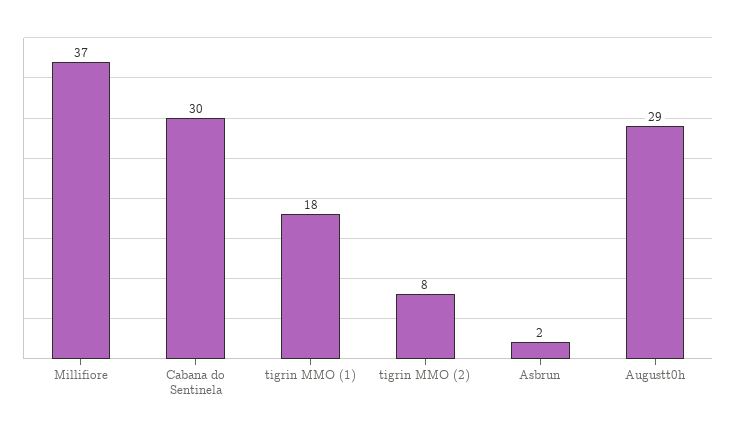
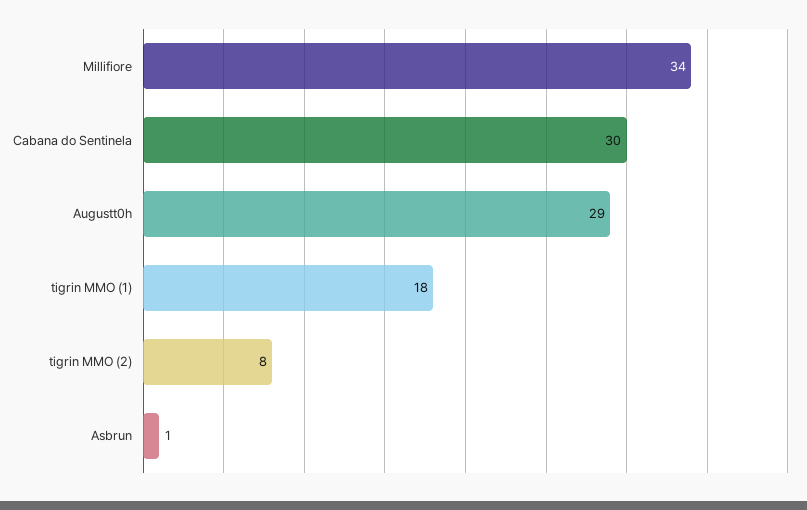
  {
-   "Millifiore": 37,
+   "Millifiore": 34,
    "Cabana do Sentinela": 30,
    "tigrin MMO (1)": 18,
    "tigrin MMO (2)": 8,
-   "Asbrun": 2,
+   "Asbrun": 1,
    "Augustt0h": 29
  }

